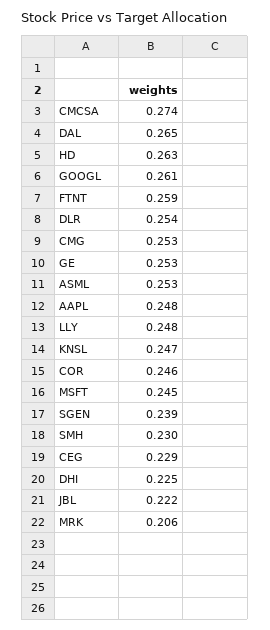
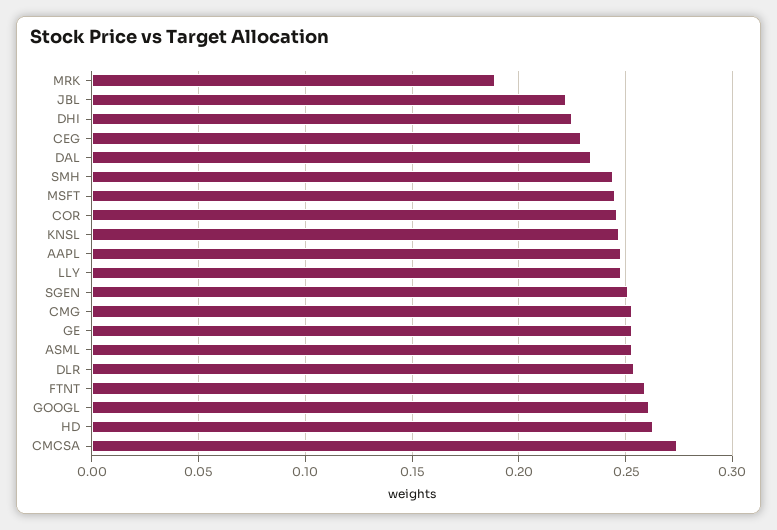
  {
    "CMCSA": 0.274,
-   "DAL": 0.265,
+   "DAL": 0.235,
    "HD": 0.263,
    "GOOGL": 0.261,
    "FTNT": 0.259,
    "DLR": 0.254,
    "CMG": 0.253,
    "GE": 0.253,
    "ASML": 0.253,
    "AAPL": 0.248,
    "LLY": 0.248,
    "KNSL": 0.247,
    "COR": 0.246,
    "MSFT": 0.245,
-   "SGEN": 0.239,
+   "SGEN": 0.25,
-   "SMH": 0.23,
+   "SMH": 0.245,
    "CEG": 0.229,
    "DHI": 0.225,
    "JBL": 0.222,
-   "MRK": 0.206
+   "MRK": 0.19
  }

